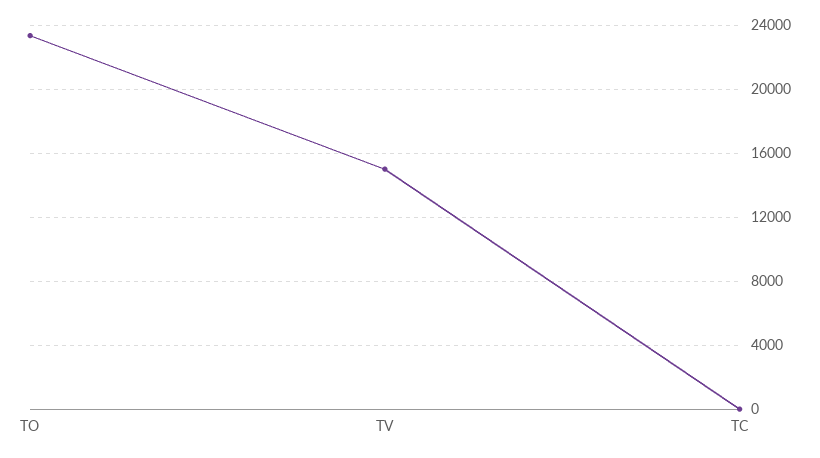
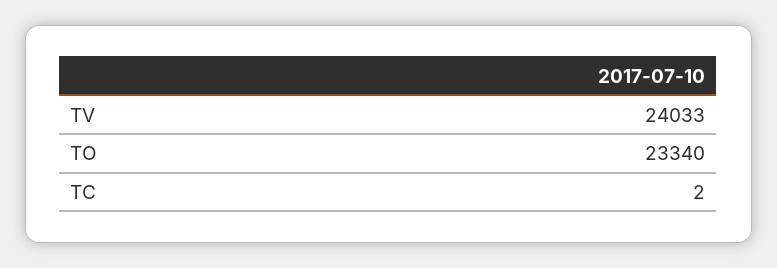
  {
    "TO": 23340,
-   "TV": 15000,
+   "TV": 24033,
    "TC": 2
  }

